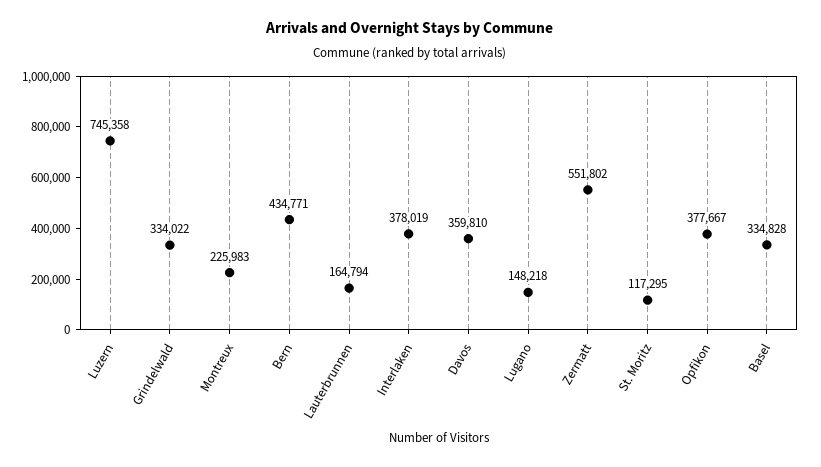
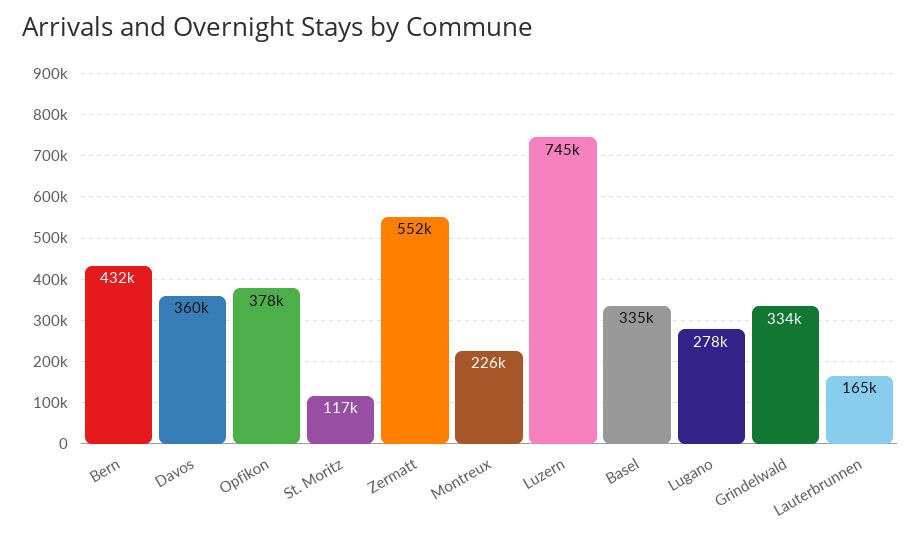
  {
    "Luzern": 745358,
    "Grindelwald": 334022,
    "Montreux": 225983,
-   "Bern": 434771,
+   "Bern": 432000,
    "Lauterbrunnen": 164794,
-   "Interlaken": 378019,
    "Davos": 359810,
-   "Lugano": 148218,
+   "Lugano": 278000,
    "Zermatt": 551802,
    "St. Moritz": 117295,
    "Opfikon": 377667,
    "Basel": 334828
  }

